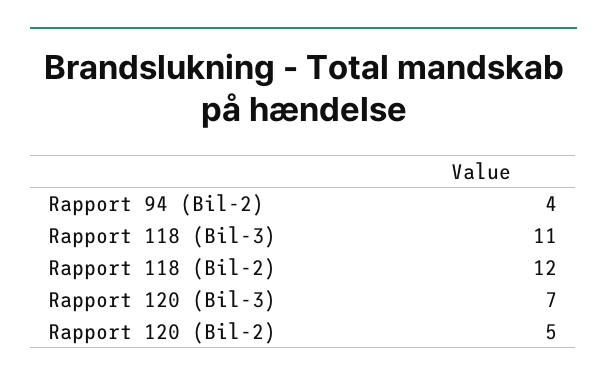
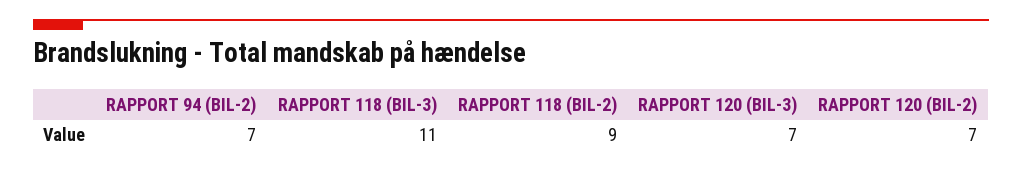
  {
-   "Rapport 94 (Bil-2)": 4,
+   "Rapport 94 (Bil-2)": 7,
    "Rapport 118 (Bil-3)": 11,
-   "Rapport 118 (Bil-2)": 12,
+   "Rapport 118 (Bil-2)": 9,
    "Rapport 120 (Bil-3)": 7,
-   "Rapport 120 (Bil-2)": 5
+   "Rapport 120 (Bil-2)": 7
  }

